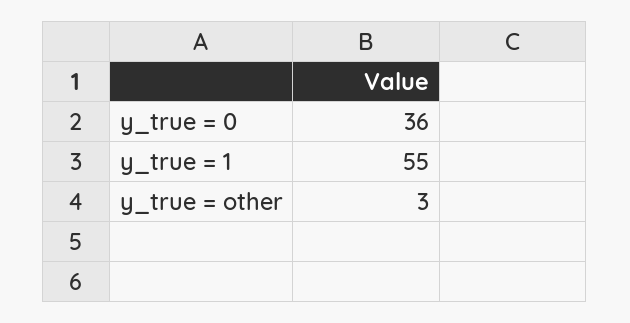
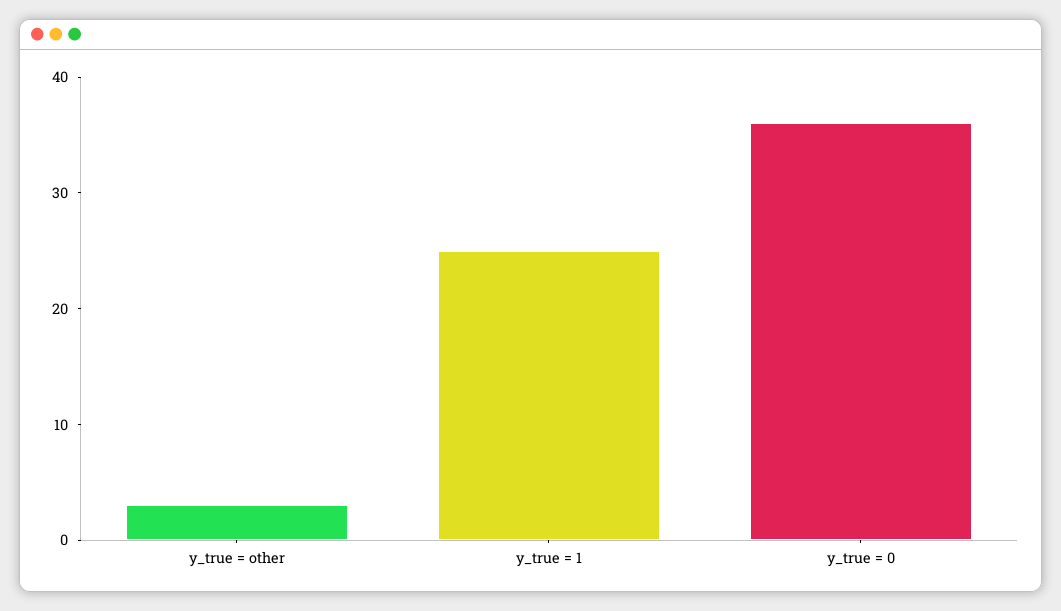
  {
    "y_true = 0": 36,
-   "y_true = 1": 55,
+   "y_true = 1": 25,
    "y_true = other": 3
  }

